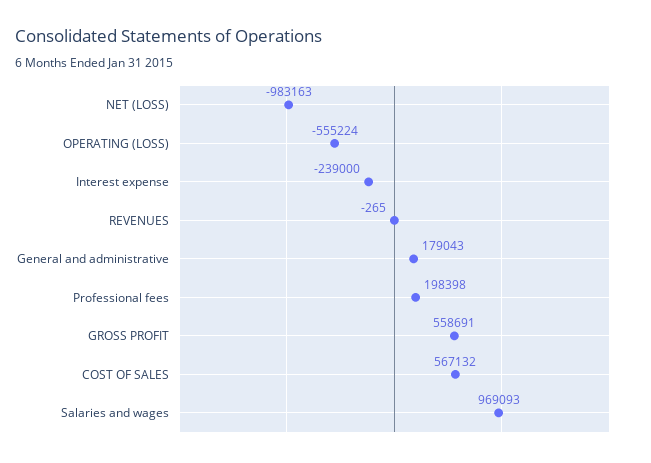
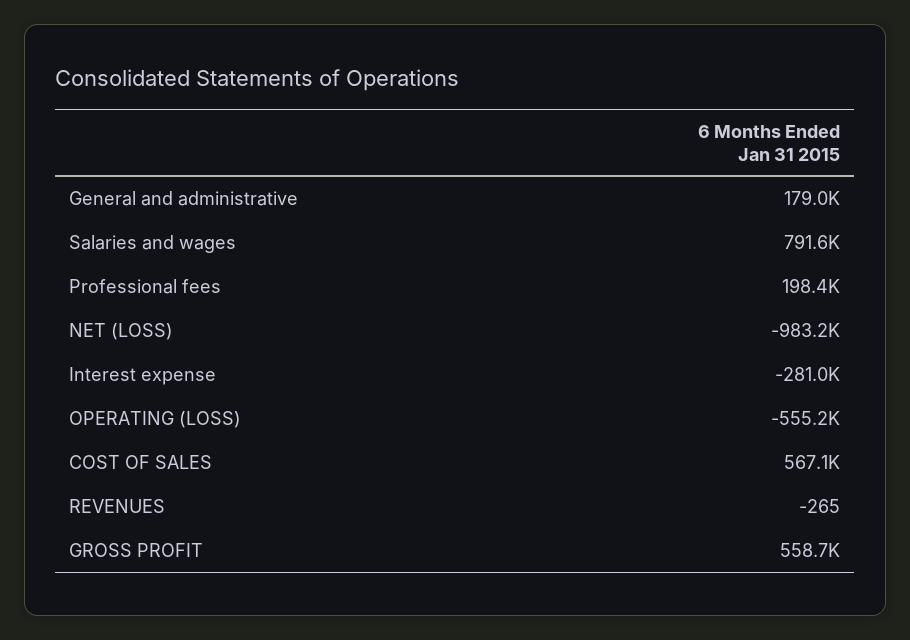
  {
    "NET (LOSS)": -983163,
    "OPERATING (LOSS)": -555224,
-   "Interest expense": -239000,
+   "Interest expense": -281000,
    "REVENUES": -265,
    "General and administrative": 179043,
    "Professional fees": 198398,
    "GROSS PROFIT": 558691,
    "COST OF SALES": 567132,
-   "Salaries and wages": 969093
+   "Salaries and wages": 791600
  }

